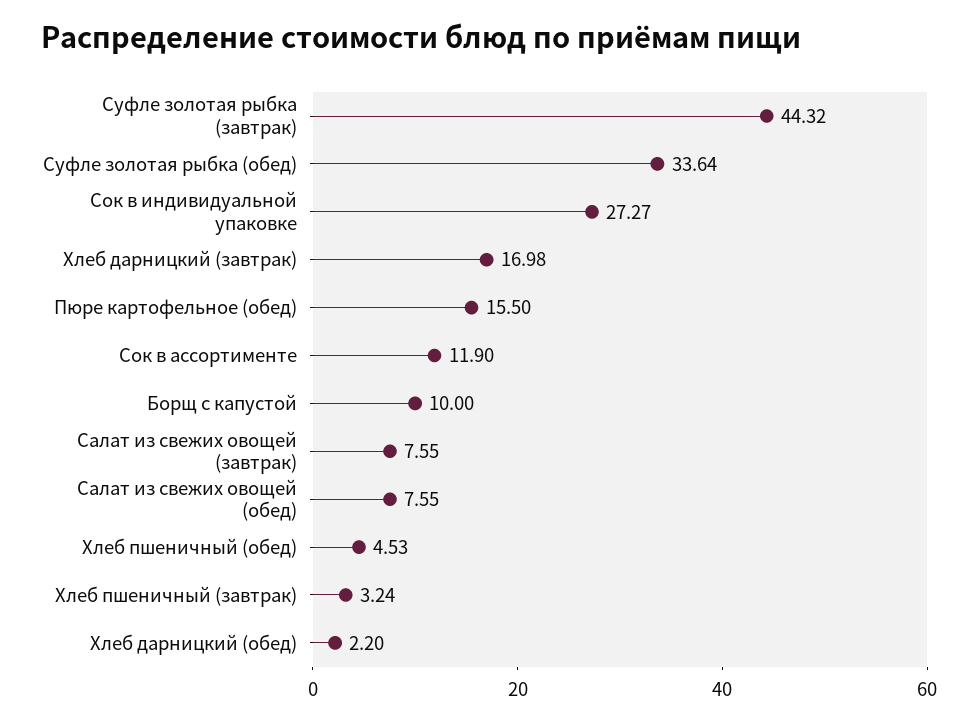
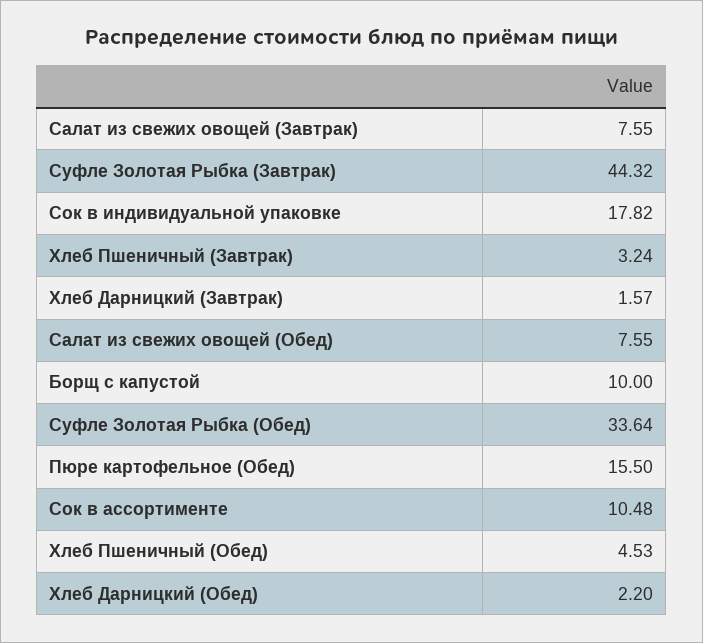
  {
    "Суфле золотая рыбка (завтрак)": 44.32,
    "Суфле золотая рыбка (обед)": 33.64,
-   "Сок в индивидуальной упаковке": 27.27,
+   "Сок в индивидуальной упаковке": 17.82,
-   "Хлеб дарницкий (завтрак)": 16.98,
+   "Хлеб дарницкий (завтрак)": 1.57,
    "Пюре картофельное (обед)": 15.5,
-   "Сок в ассортименте": 11.9,
+   "Сок в ассортименте": 10.48,
    "Борщ с капустой": 10,
    "Салат из свежих овощей (завтрак)": 7.55,
    "Салат из свежих овощей (обед)": 7.55,
    "Хлеб пшеничный (обед)": 4.53,
    "Хлеб пшеничный (завтрак)": 3.24,
    "Хлеб дарницкий (обед)": 2.2
  }

